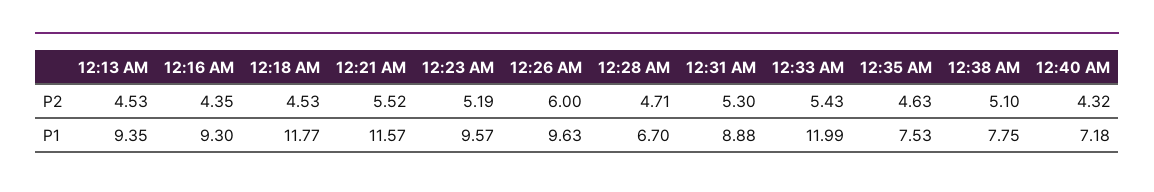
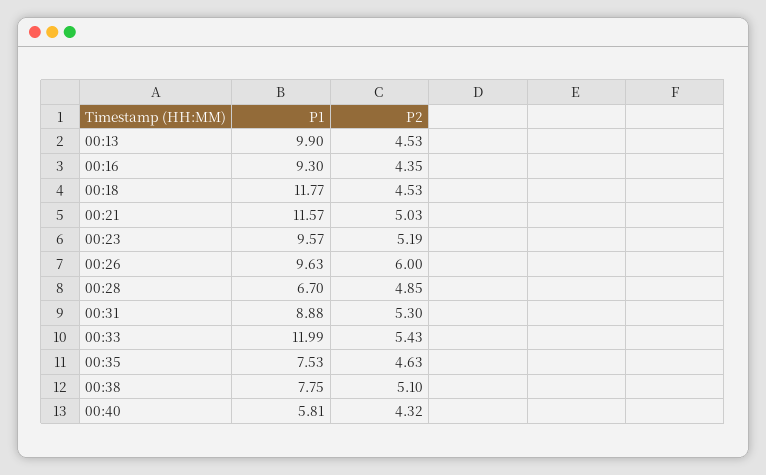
  {
    "12:13 AM": {
      "P2": 4.53,
-     "P1": 9.35
+     "P1": 9.9
    },
    "12:16 AM": {
      "P2": 4.35,
      "P1": 9.3
    },
    "12:18 AM": {
      "P2": 4.53,
      "P1": 11.77
    },
    "12:21 AM": {
-     "P2": 5.52,
+     "P2": 5.03,
      "P1": 11.57
    },
    "12:23 AM": {
      "P2": 5.19,
      "P1": 9.57
    },
    "12:26 AM": {
      "P2": 6,
      "P1": 9.63
    },
    "12:28 AM": {
-     "P2": 4.71,
+     "P2": 4.85,
      "P1": 6.7
    },
    "12:31 AM": {
      "P2": 5.3,
      "P1": 8.88
    },
    "12:33 AM": {
      "P2": 5.43,
      "P1": 11.99
    },
    "12:35 AM": {
      "P2": 4.63,
      "P1": 7.53
    },
    "12:38 AM": {
      "P2": 5.1,
      "P1": 7.75
    },
    "12:40 AM": {
      "P2": 4.32,
-     "P1": 7.18
+     "P1": 5.81
    }
  }

